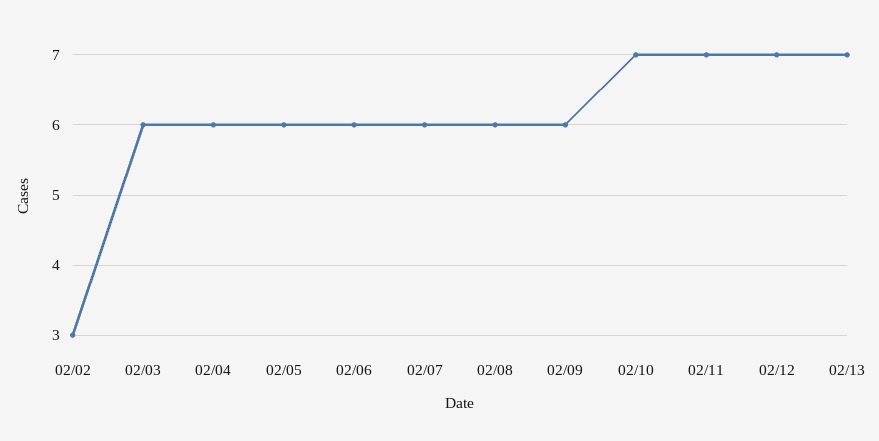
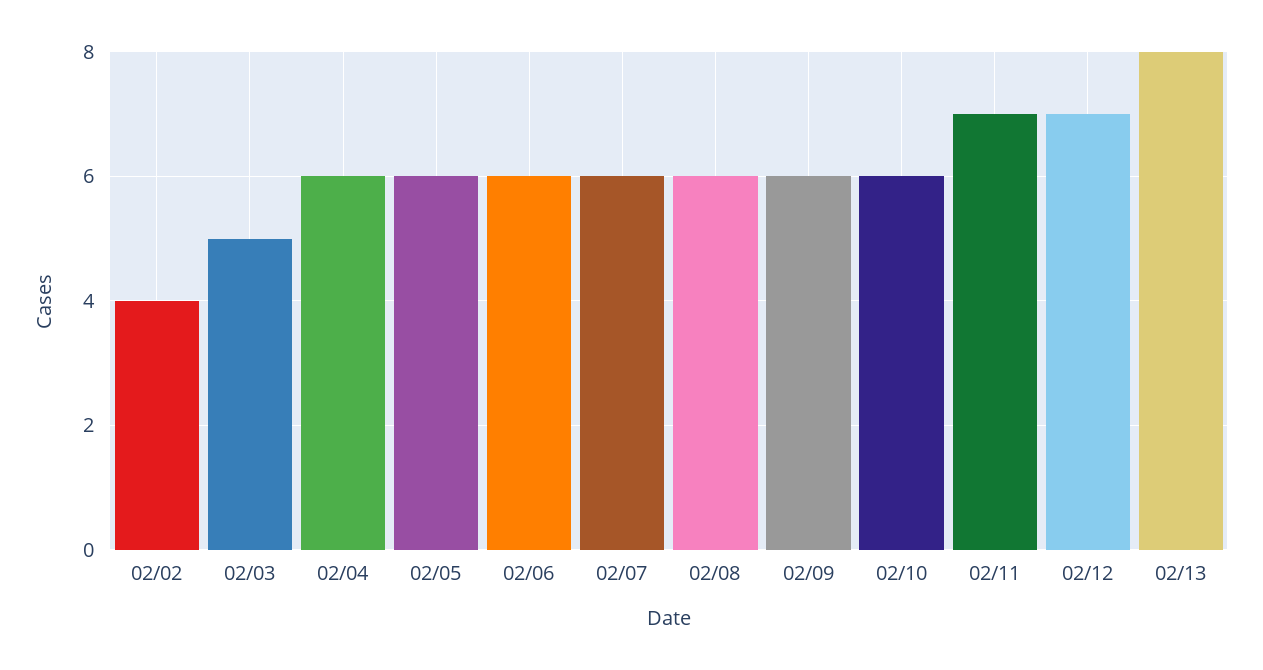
  {
-   "02/02": 3,
+   "02/02": 4,
-   "02/03": 6,
+   "02/03": 5,
    "02/04": 6,
    "02/05": 6,
    "02/06": 6,
    "02/07": 6,
    "02/08": 6,
    "02/09": 6,
-   "02/10": 7,
+   "02/10": 6,
    "02/11": 7,
    "02/12": 7,
-   "02/13": 7
+   "02/13": 8
  }

